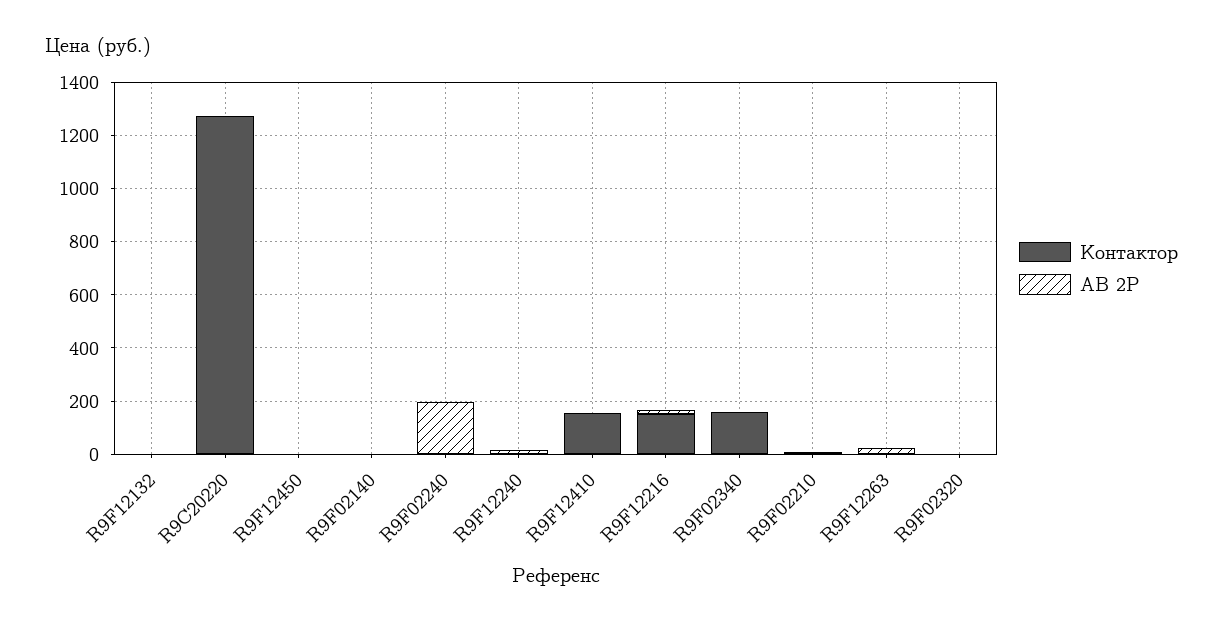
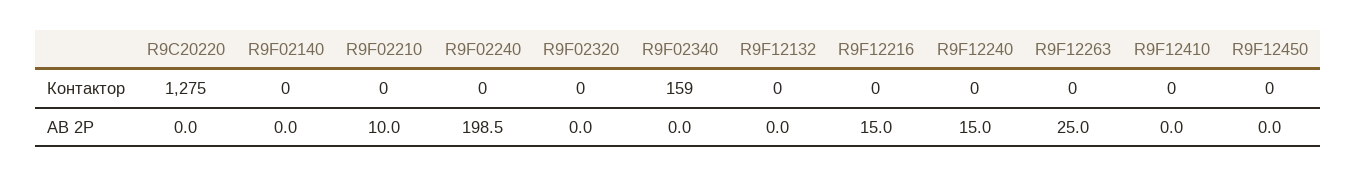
  {
    "Контактор": {
      "R9F12132": 0,
      "R9C20220": 1275,
      "R9F12450": 0,
      "R9F02140": 0,
      "R9F02240": 0,
      "R9F12240": 0,
-     "R9F12410": 150,
+     "R9F12410": 0,
-     "R9F12216": 150,
+     "R9F12216": 0,
      "R9F02340": 159,
      "R9F02210": 0,
      "R9F12263": 0,
      "R9F02320": 0
    },
    "АВ 2P": {
      "R9F12132": 0,
      "R9C20220": 0,
      "R9F12450": 0,
      "R9F02140": 0,
      "R9F02240": 198.5,
      "R9F12240": 15,
      "R9F12410": 0,
      "R9F12216": 15,
      "R9F02340": 0,
      "R9F02210": 10,
      "R9F12263": 25,
      "R9F02320": 0
    }
  }

